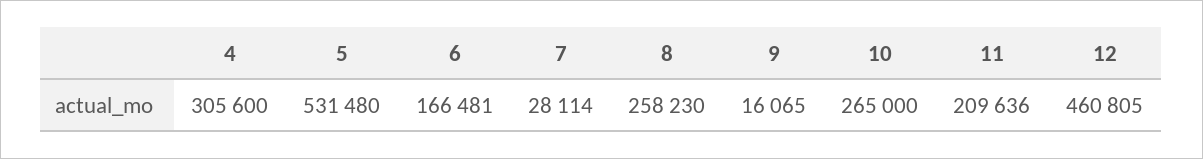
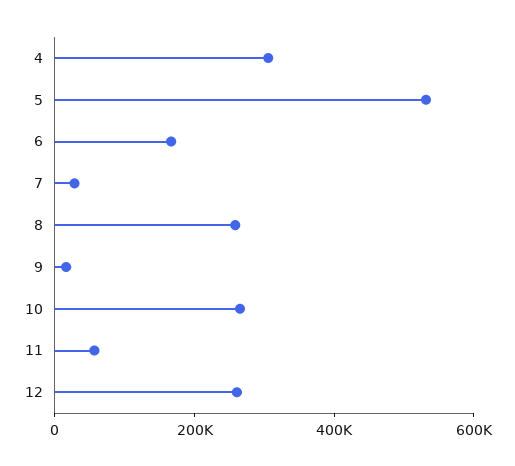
  {
    "4": 305600,
    "5": 531480,
    "6": 166481,
    "7": 28114,
    "8": 258230,
    "9": 16065,
    "10": 265000,
-   "11": 209636,
+   "11": 50000,
-   "12": 460805
+   "12": 250000
  }

